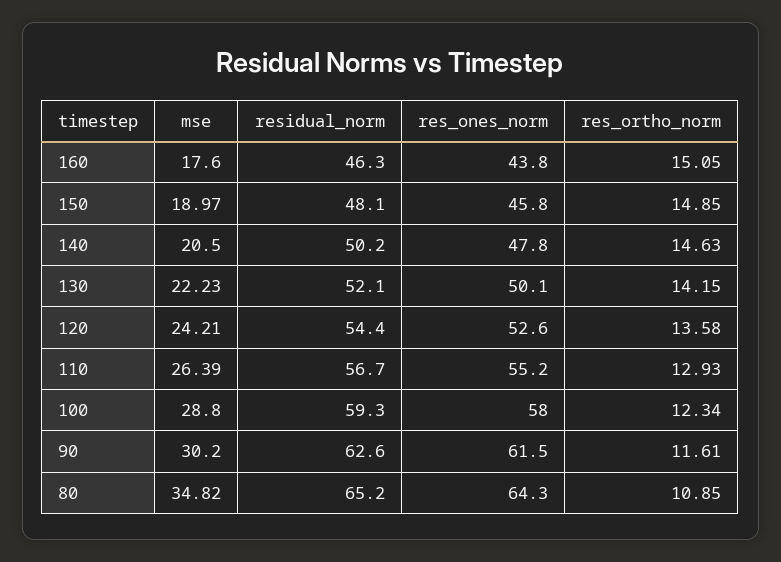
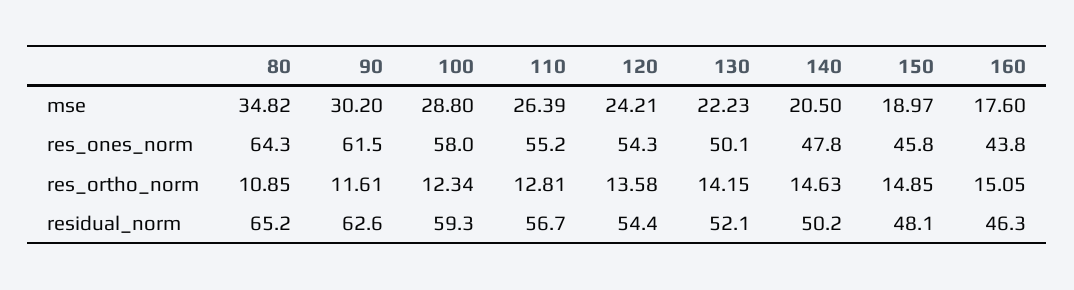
  {
    "mse": {
      "160": 17.6,
      "150": 18.97,
      "140": 20.5,
      "130": 22.23,
      "120": 24.21,
      "110": 26.39,
      "100": 28.8,
      "90": 30.2,
      "80": 34.82
    },
    "residual_norm": {
      "160": 46.3,
      "150": 48.1,
      "140": 50.2,
      "130": 52.1,
      "120": 54.4,
      "110": 56.7,
      "100": 59.3,
      "90": 62.6,
      "80": 65.2
    },
    "res_ones_norm": {
      "160": 43.8,
      "150": 45.8,
      "140": 47.8,
      "130": 50.1,
-     "120": 52.6,
+     "120": 54.3,
      "110": 55.2,
      "100": 58,
      "90": 61.5,
      "80": 64.3
    },
    "res_ortho_norm": {
      "160": 15.05,
      "150": 14.85,
      "140": 14.63,
      "130": 14.15,
      "120": 13.58,
-     "110": 12.93,
+     "110": 12.81,
      "100": 12.34,
      "90": 11.61,
      "80": 10.85
    }
  }

